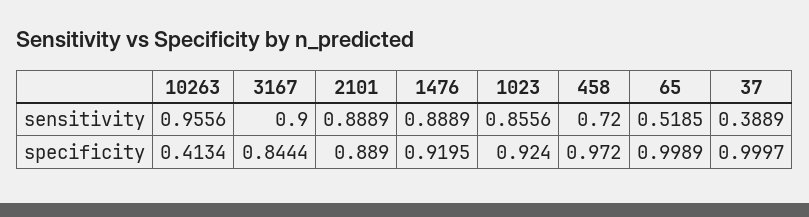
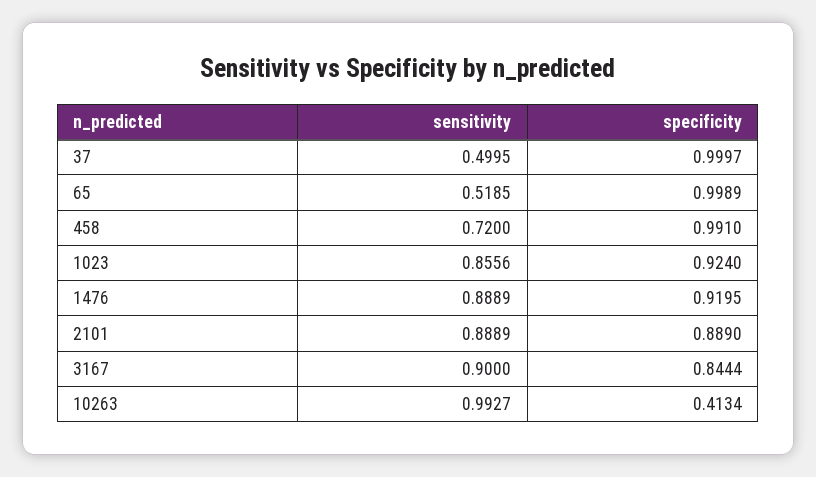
  {
    "10263": {
-     "sensitivity": 0.9556,
+     "sensitivity": 0.9927,
      "specificity": 0.4134
    },
    "3167": {
      "sensitivity": 0.9,
      "specificity": 0.8444
    },
    "2101": {
      "sensitivity": 0.8889,
      "specificity": 0.889
    },
    "1476": {
      "sensitivity": 0.8889,
      "specificity": 0.9195
    },
    "1023": {
      "sensitivity": 0.8556,
      "specificity": 0.924
    },
    "458": {
      "sensitivity": 0.72,
-     "specificity": 0.972
+     "specificity": 0.991
    },
    "65": {
      "sensitivity": 0.5185,
      "specificity": 0.9989
    },
    "37": {
-     "sensitivity": 0.3889,
+     "sensitivity": 0.4995,
      "specificity": 0.9997
    }
  }

